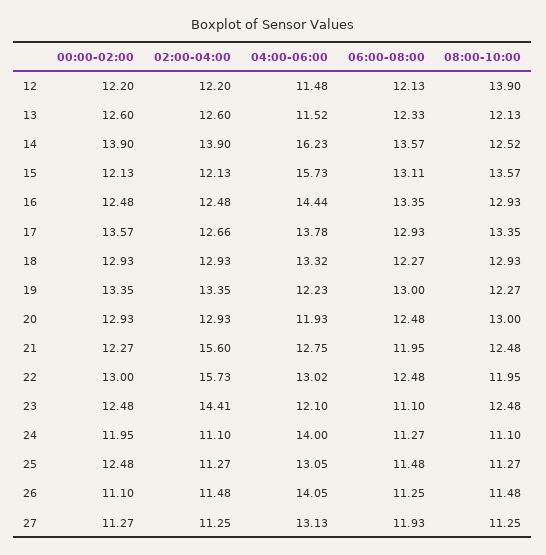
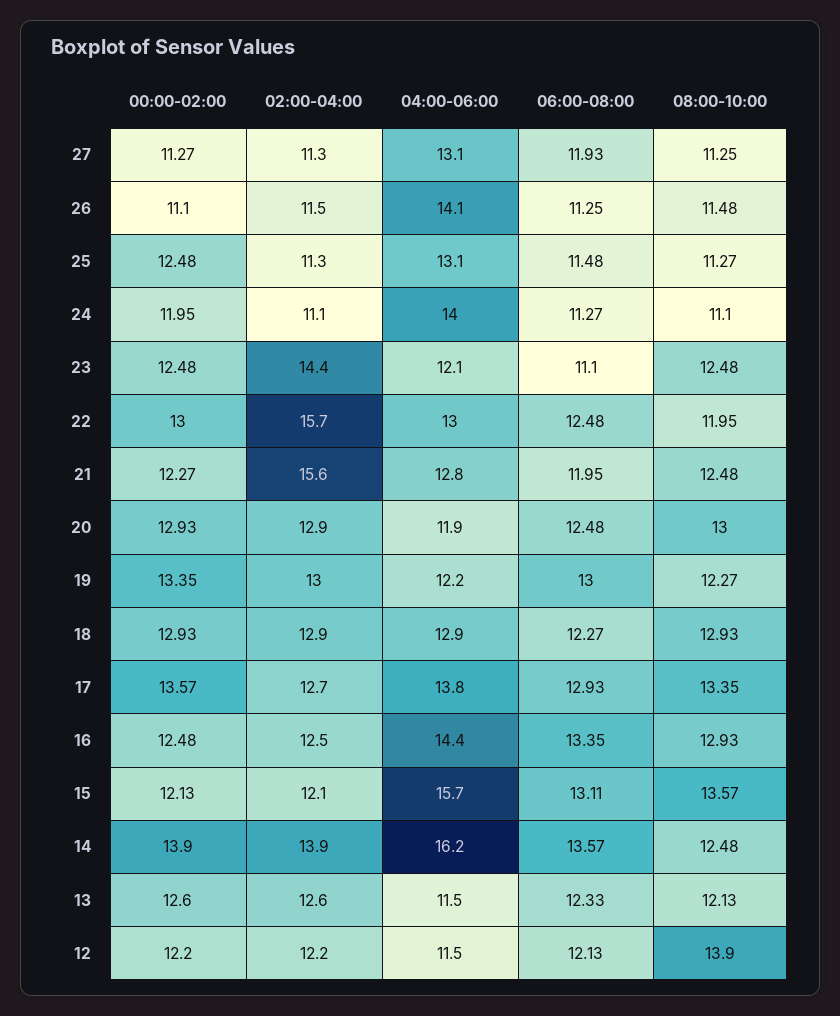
  {
    "00:00-02:00": {
      "12": 12.2,
      "13": 12.6,
      "14": 13.9,
      "15": 12.13,
      "16": 12.48,
      "17": 13.57,
      "18": 12.93,
      "19": 13.35,
      "20": 12.93,
      "21": 12.27,
      "22": 13,
      "23": 12.48,
      "24": 11.95,
      "25": 12.48,
      "26": 11.1,
      "27": 11.27
    },
    "02:00-04:00": {
      "12": 12.2,
      "13": 12.6,
      "14": 13.9,
      "15": 12.13,
      "16": 12.48,
      "17": 12.66,
      "18": 12.93,
-     "19": 13.35,
+     "19": 13,
      "20": 12.93,
      "21": 15.6,
      "22": 15.73,
      "23": 14.41,
      "24": 11.1,
      "25": 11.27,
      "26": 11.48,
      "27": 11.25
    },
    "04:00-06:00": {
      "12": 11.48,
      "13": 11.52,
      "14": 16.23,
      "15": 15.73,
      "16": 14.44,
      "17": 13.78,
-     "18": 13.32,
+     "18": 12.9,
      "19": 12.23,
      "20": 11.93,
      "21": 12.75,
      "22": 13.02,
      "23": 12.1,
      "24": 14,
      "25": 13.05,
      "26": 14.05,
      "27": 13.13
    },
    "06:00-08:00": {
      "12": 12.13,
      "13": 12.33,
      "14": 13.57,
      "15": 13.11,
      "16": 13.35,
      "17": 12.93,
      "18": 12.27,
      "19": 13,
      "20": 12.48,
      "21": 11.95,
      "22": 12.48,
      "23": 11.1,
      "24": 11.27,
      "25": 11.48,
      "26": 11.25,
      "27": 11.93
    },
    "08:00-10:00": {
      "12": 13.9,
      "13": 12.13,
-     "14": 12.52,
+     "14": 12.48,
      "15": 13.57,
      "16": 12.93,
      "17": 13.35,
      "18": 12.93,
      "19": 12.27,
      "20": 13,
      "21": 12.48,
      "22": 11.95,
      "23": 12.48,
      "24": 11.1,
      "25": 11.27,
      "26": 11.48,
      "27": 11.25
    }
  }

